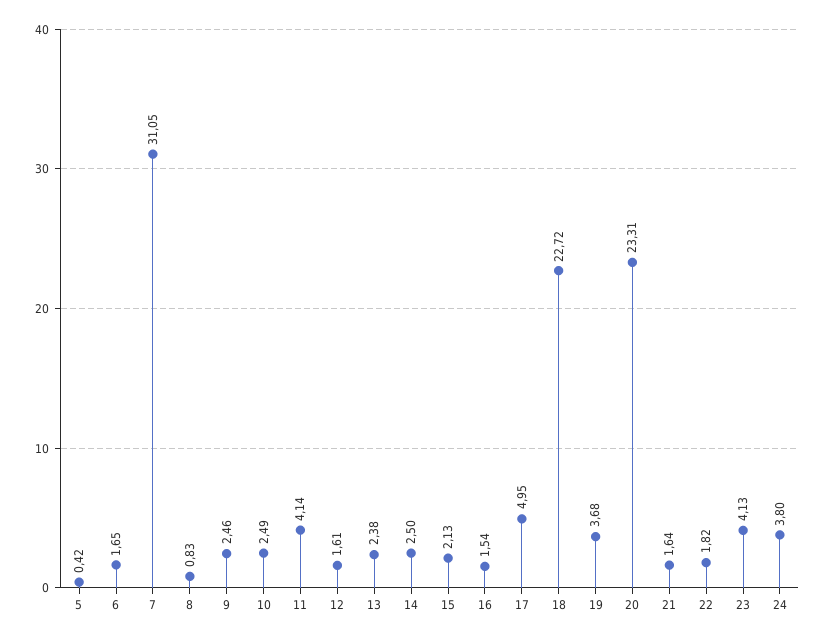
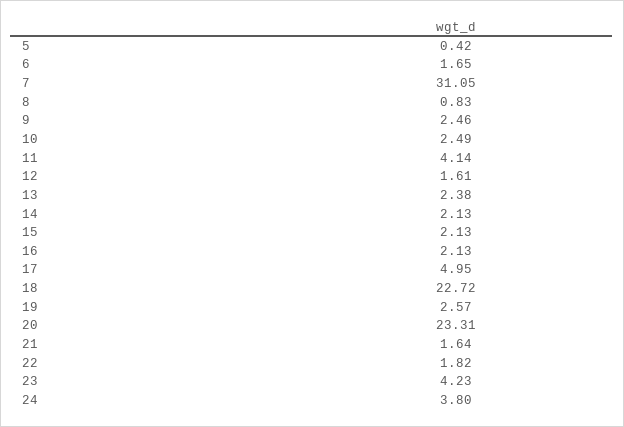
  {
    "5": 0.42,
    "6": 1.65,
    "7": 31.05,
    "8": 0.83,
    "9": 2.46,
    "10": 2.49,
    "11": 4.14,
    "12": 1.61,
    "13": 2.38,
-   "14": 2.5,
+   "14": 2.13,
    "15": 2.13,
-   "16": 1.54,
+   "16": 2.13,
    "17": 4.95,
    "18": 22.72,
-   "19": 3.68,
+   "19": 2.57,
    "20": 23.31,
    "21": 1.64,
    "22": 1.82,
-   "23": 4.13,
+   "23": 4.23,
    "24": 3.8
  }

